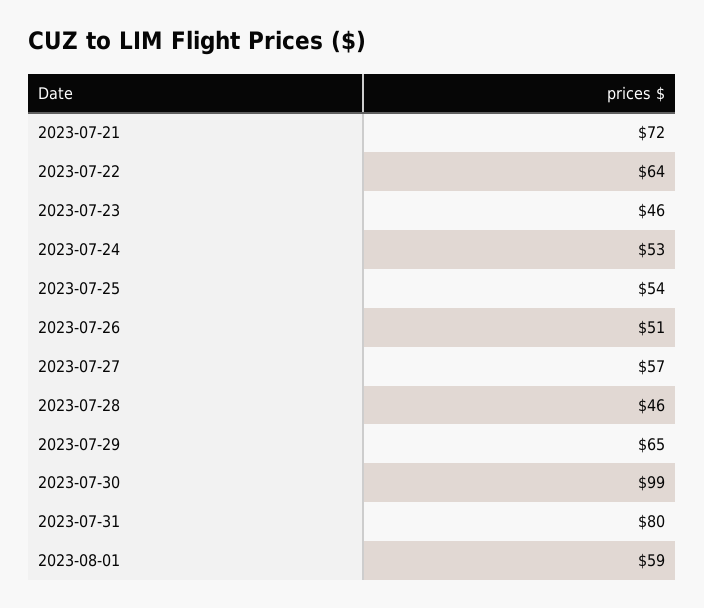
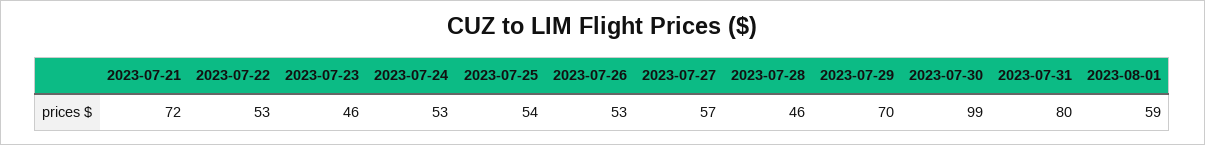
  {
    "2023-07-21": 72,
-   "2023-07-22": 64,
+   "2023-07-22": 53,
    "2023-07-23": 46,
    "2023-07-24": 53,
    "2023-07-25": 54,
-   "2023-07-26": 51,
+   "2023-07-26": 53,
    "2023-07-27": 57,
    "2023-07-28": 46,
-   "2023-07-29": 65,
+   "2023-07-29": 70,
    "2023-07-30": 99,
    "2023-07-31": 80,
    "2023-08-01": 59
  }

